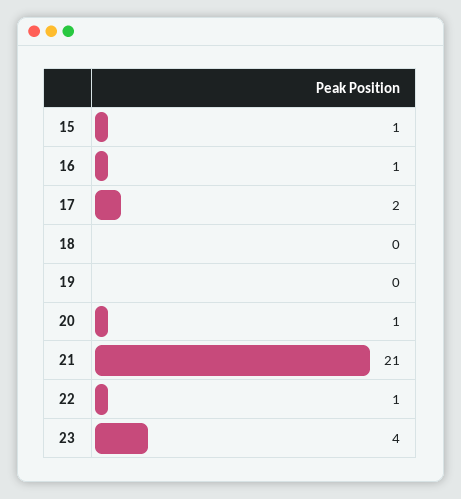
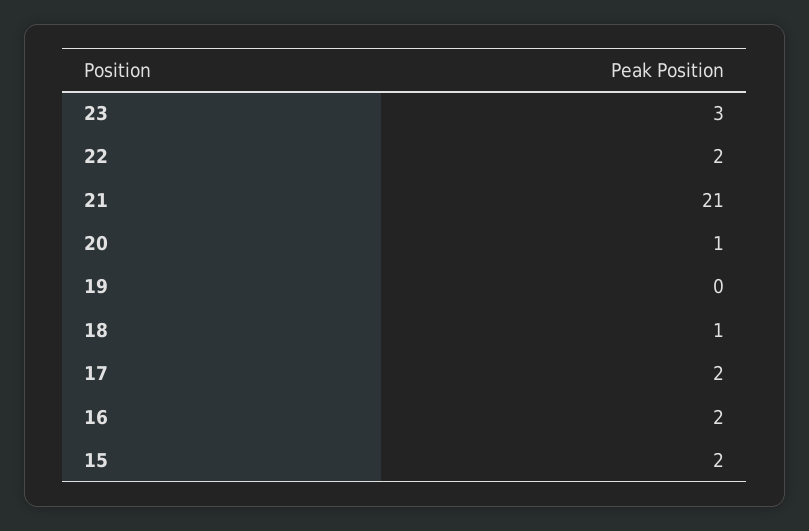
  {
-   "15": 1,
+   "15": 2,
-   "16": 1,
+   "16": 2,
    "17": 2,
-   "18": 0,
+   "18": 1,
    "19": 0,
    "20": 1,
    "21": 21,
-   "22": 1,
+   "22": 2,
-   "23": 4
+   "23": 3
  }

